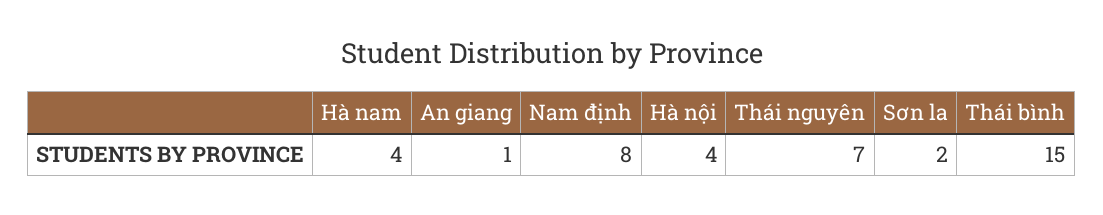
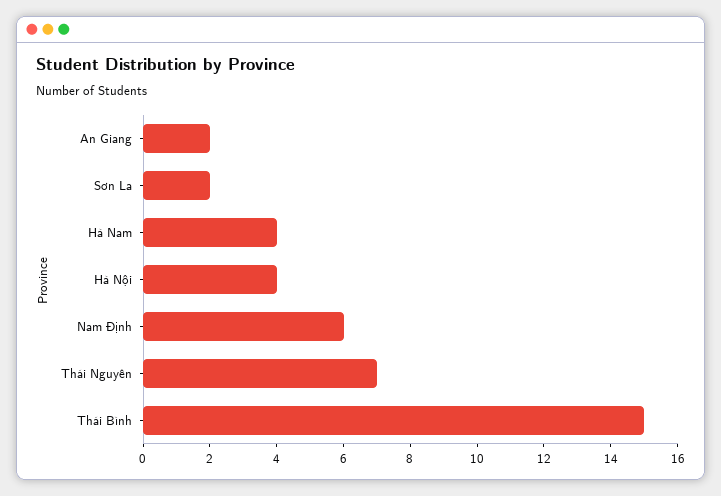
  {
    "Hà nam": 4,
-   "An giang": 1,
+   "An giang": 2,
-   "Nam định": 8,
+   "Nam định": 6,
    "Hà nội": 4,
    "Thái nguyên": 7,
    "Sơn la": 2,
    "Thái bình": 15
  }

